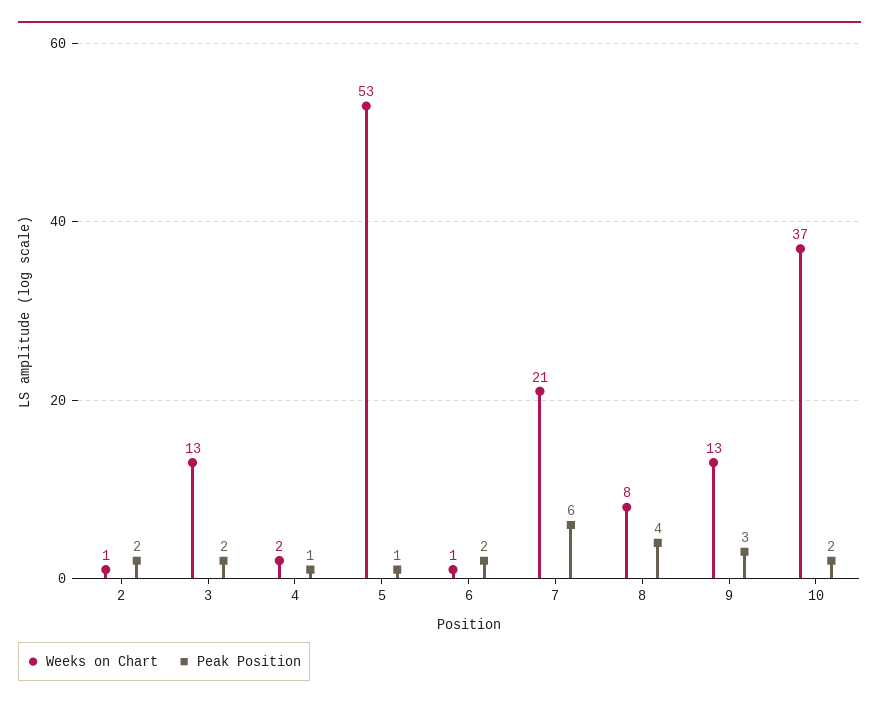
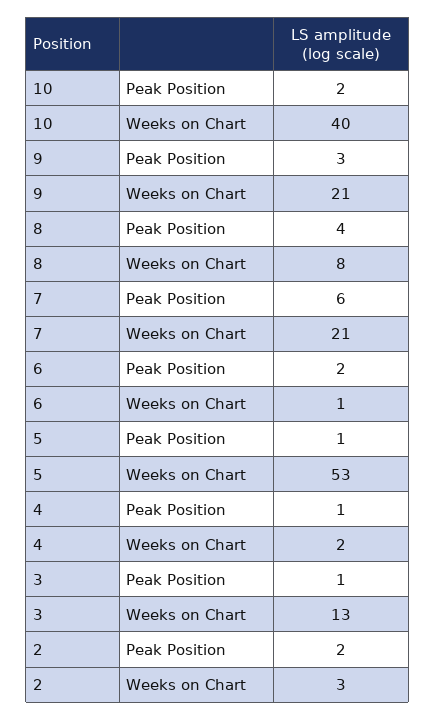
  {
    "Weeks on Chart": {
-     "2": 1,
+     "2": 3,
      "3": 13,
      "4": 2,
      "5": 53,
      "6": 1,
      "7": 21,
      "8": 8,
-     "9": 13,
+     "9": 21,
-     "10": 37
+     "10": 40
    },
    "Peak Position": {
      "2": 2,
-     "3": 2,
+     "3": 1,
      "4": 1,
      "5": 1,
      "6": 2,
      "7": 6,
      "8": 4,
      "9": 3,
      "10": 2
    }
  }

